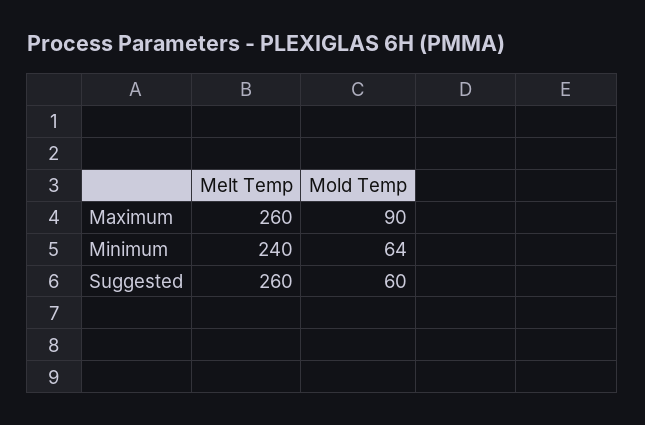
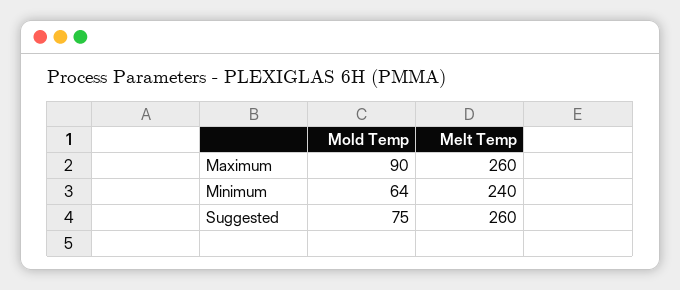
  {
    "Melt Temp": {
      "Maximum": 260,
      "Minimum": 240,
      "Suggested": 260
    },
    "Mold Temp": {
      "Maximum": 90,
      "Minimum": 64,
-     "Suggested": 60
+     "Suggested": 75
    }
  }

